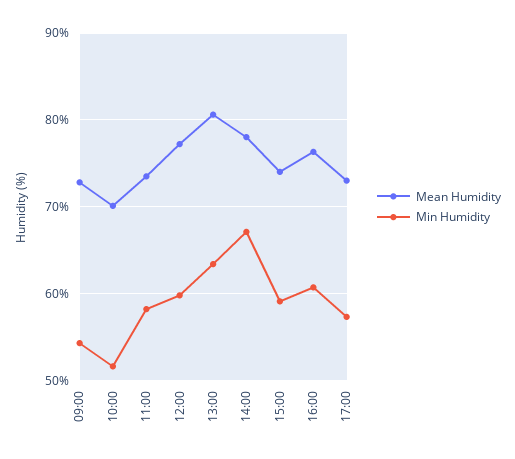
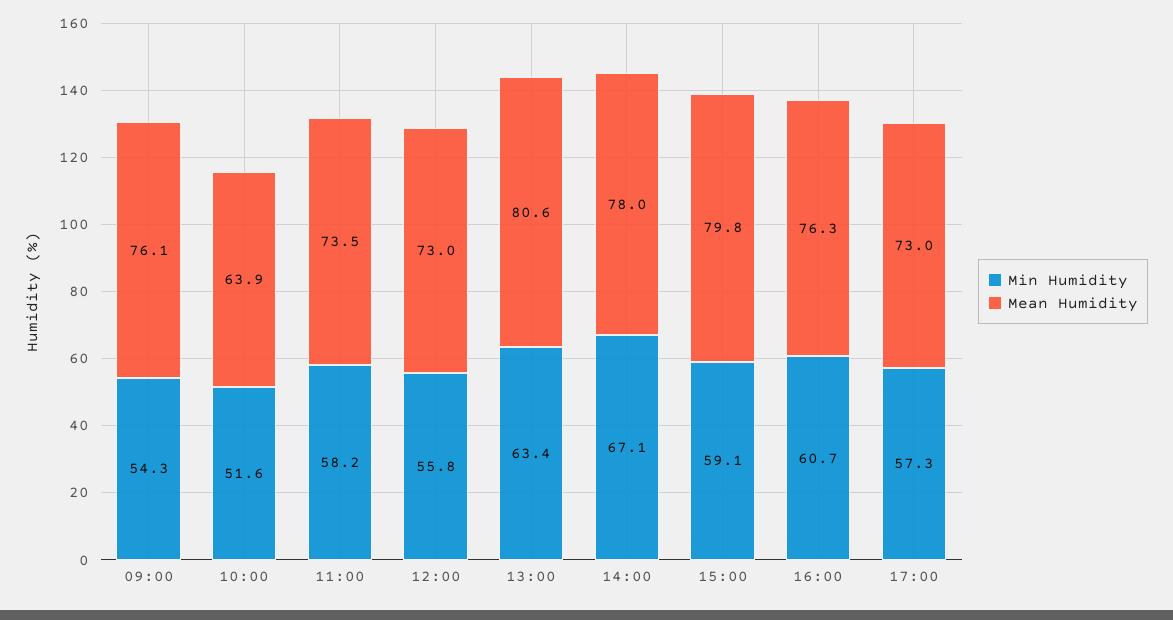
  {
    "Mean Humidity": {
-     "09:00": 73,
+     "09:00": 76.1,
-     "10:00": 70,
+     "10:00": 63.9,
      "11:00": 73.5,
-     "12:00": 77,
+     "12:00": 73,
      "13:00": 80.6,
      "14:00": 78,
-     "15:00": 74,
+     "15:00": 79.8,
      "16:00": 76.3,
      "17:00": 73
    },
    "Min Humidity": {
      "09:00": 54.3,
      "10:00": 51.6,
      "11:00": 58.2,
-     "12:00": 60,
+     "12:00": 55.8,
      "13:00": 63.4,
      "14:00": 67.1,
      "15:00": 59.1,
      "16:00": 60.7,
      "17:00": 57.3
    }
  }

